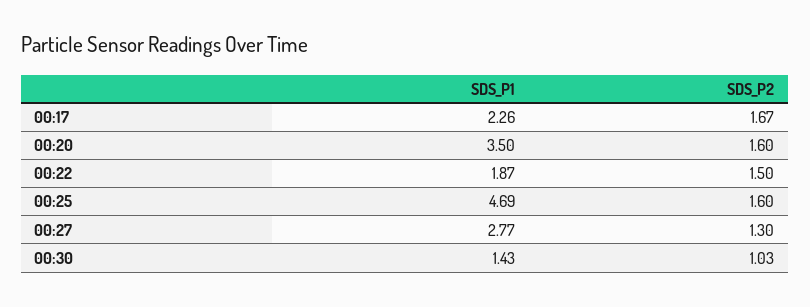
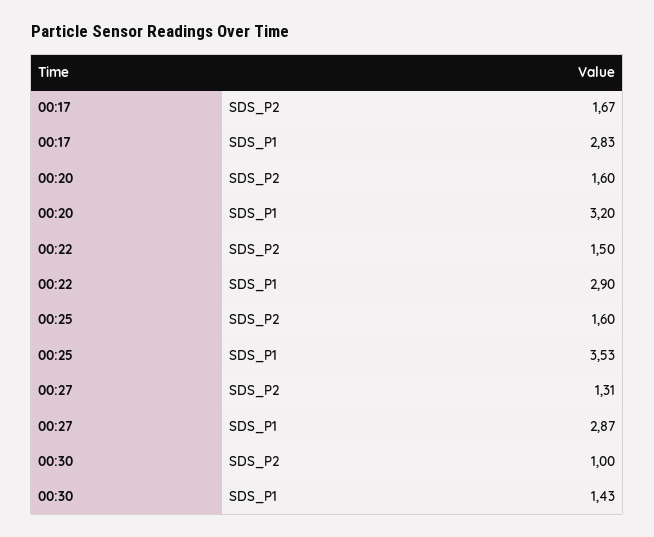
  {
    "SDS_P1": {
-     "00:17": 2.26,
+     "00:17": 2.83,
-     "00:20": 3.5,
+     "00:20": 3.2,
-     "00:22": 1.87,
+     "00:22": 2.9,
-     "00:25": 4.69,
+     "00:25": 3.53,
-     "00:27": 2.77,
+     "00:27": 2.87,
      "00:30": 1.43
    },
    "SDS_P2": {
      "00:17": 1.67,
      "00:20": 1.6,
      "00:22": 1.5,
      "00:25": 1.6,
-     "00:27": 1.3,
+     "00:27": 1.31,
-     "00:30": 1.03
+     "00:30": 1
    }
  }

